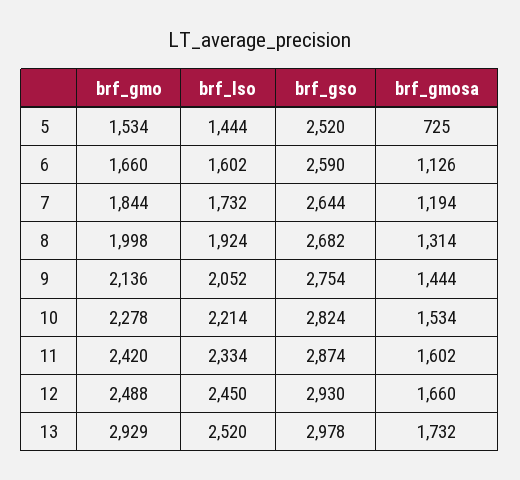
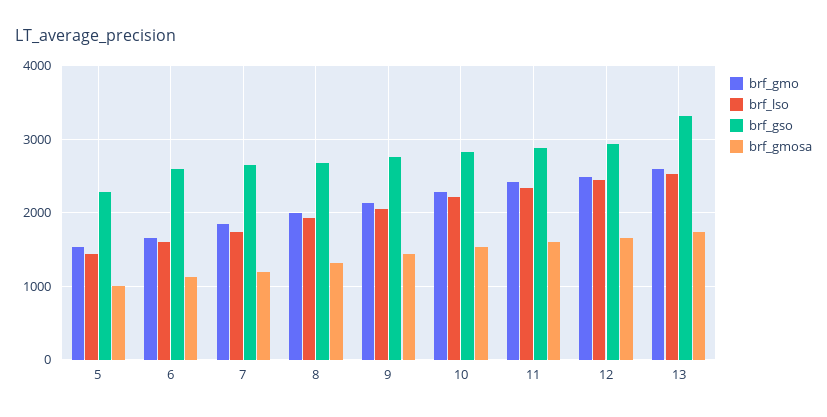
  {
    "brf_gmo": {
      "5": 1534,
      "6": 1660,
      "7": 1844,
      "8": 1998,
      "9": 2136,
      "10": 2278,
      "11": 2420,
      "12": 2488,
-     "13": 2929
+     "13": 2600
    },
    "brf_lso": {
      "5": 1444,
      "6": 1602,
      "7": 1732,
      "8": 1924,
      "9": 2052,
      "10": 2214,
      "11": 2334,
      "12": 2450,
      "13": 2520
    },
    "brf_gso": {
-     "5": 2520,
+     "5": 2300,
      "6": 2590,
      "7": 2644,
      "8": 2682,
      "9": 2754,
      "10": 2824,
      "11": 2874,
      "12": 2930,
-     "13": 2978
+     "13": 3300
    },
    "brf_gmosa": {
-     "5": 725,
+     "5": 1000,
      "6": 1126,
      "7": 1194,
      "8": 1314,
      "9": 1444,
      "10": 1534,
      "11": 1602,
      "12": 1660,
      "13": 1732
    }
  }

